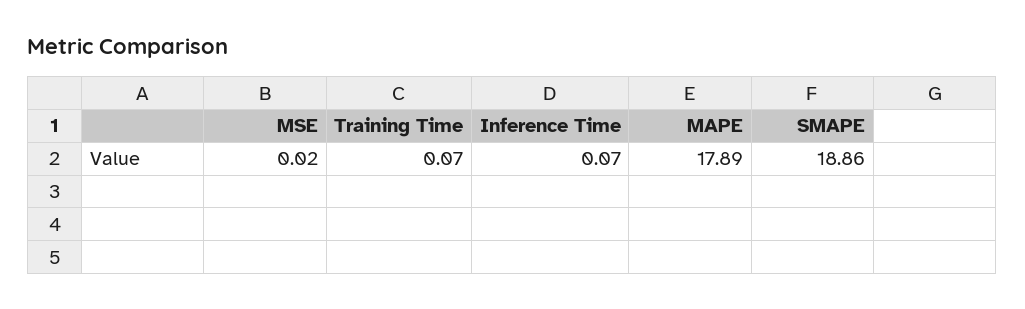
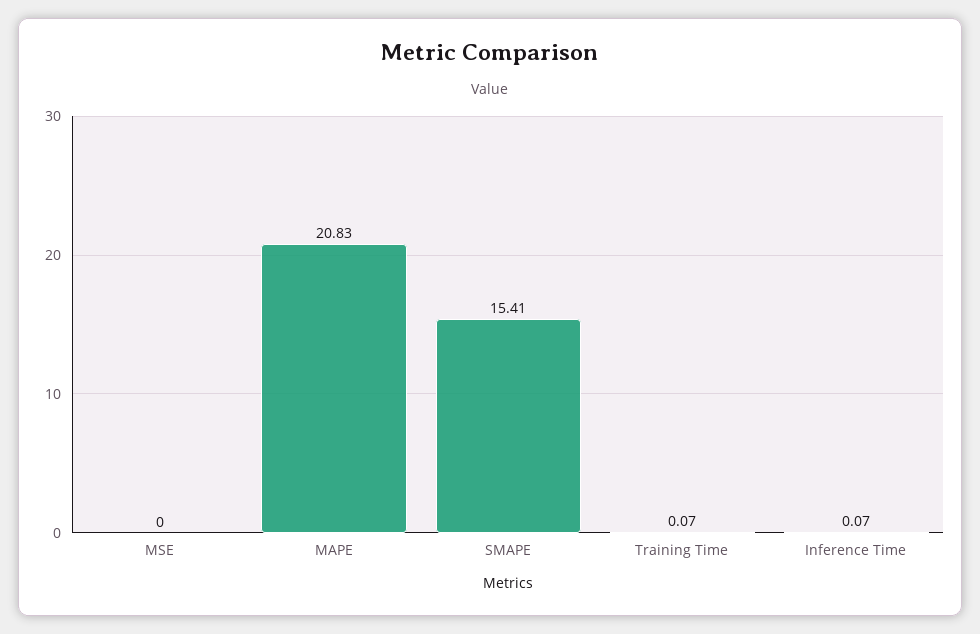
  {
-   "MSE": 0.02,
+   "MSE": 0,
    "Training Time": 0.07,
    "Inference Time": 0.07,
-   "MAPE": 17.89,
+   "MAPE": 20.83,
-   "SMAPE": 18.86
+   "SMAPE": 15.41
  }

